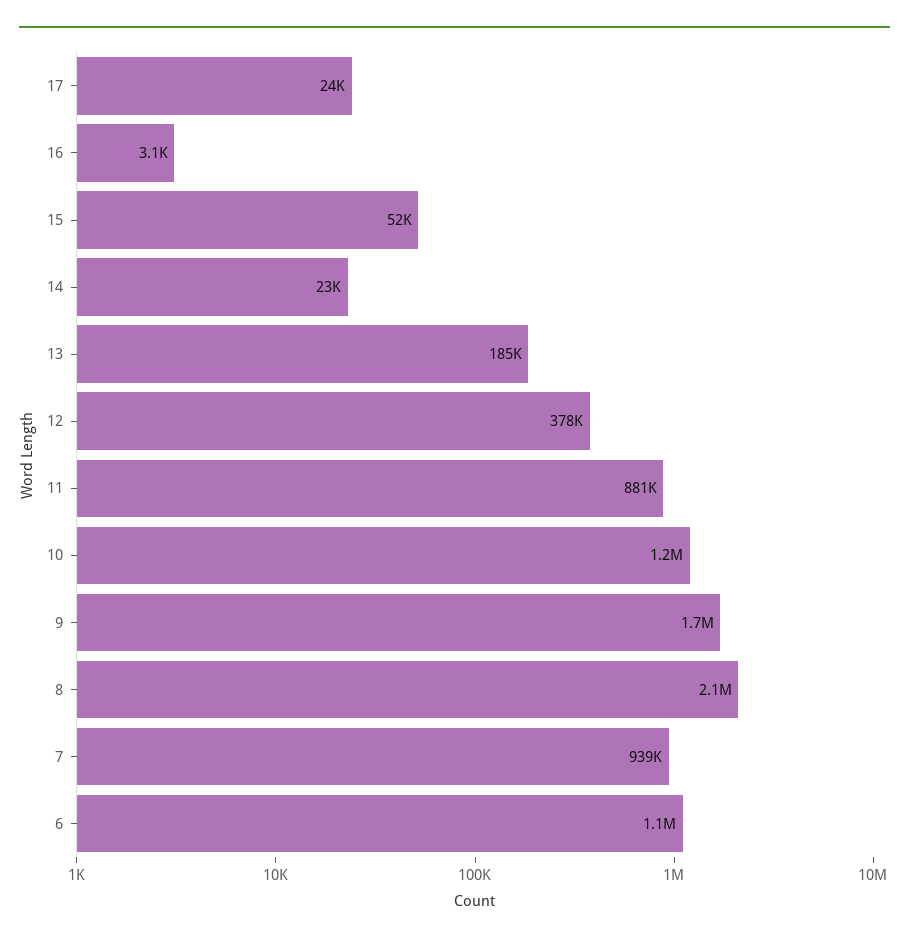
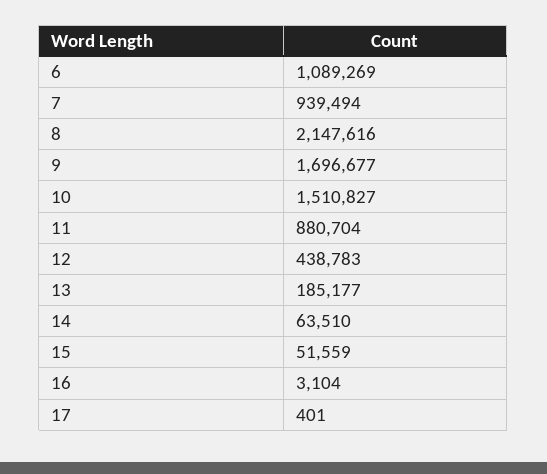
  {
-   "17": 24000,
+   "17": 401,
    "16": 3104,
    "15": 51559,
-   "14": 23000,
+   "14": 63510,
    "13": 185177,
-   "12": 378000,
+   "12": 438783,
    "11": 880704,
-   "10": 1200000,
+   "10": 1510827,
    "9": 1696677,
    "8": 2147616,
    "7": 939494,
    "6": 1089269
  }

